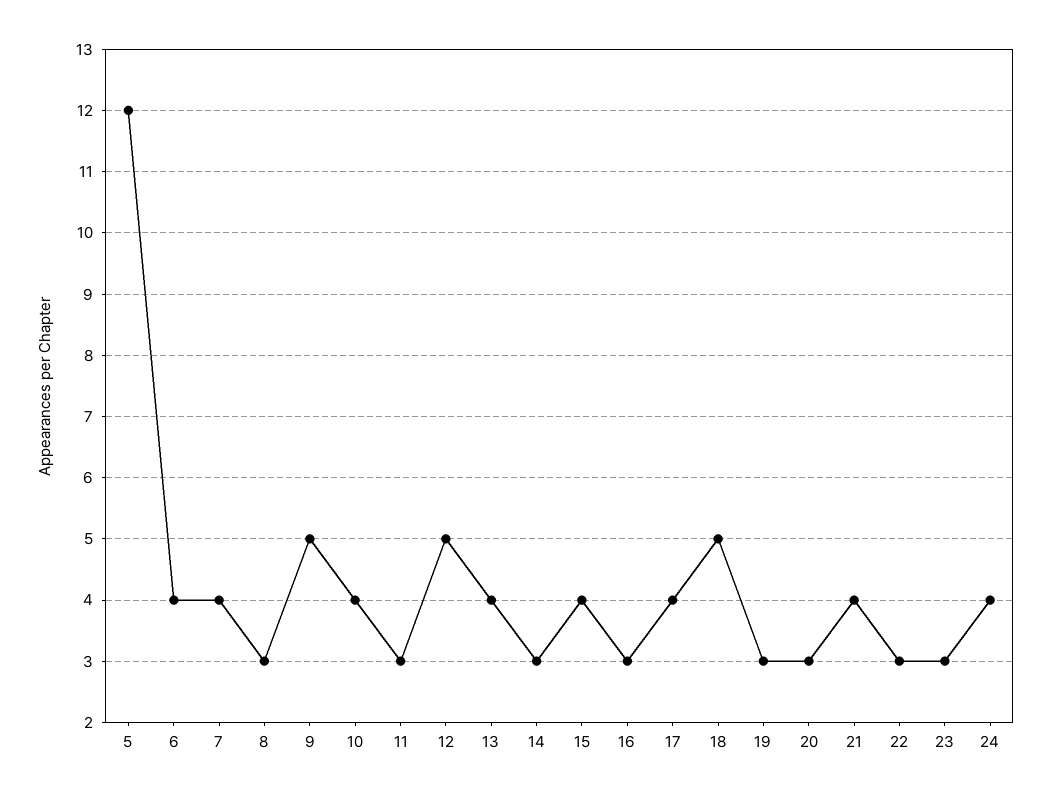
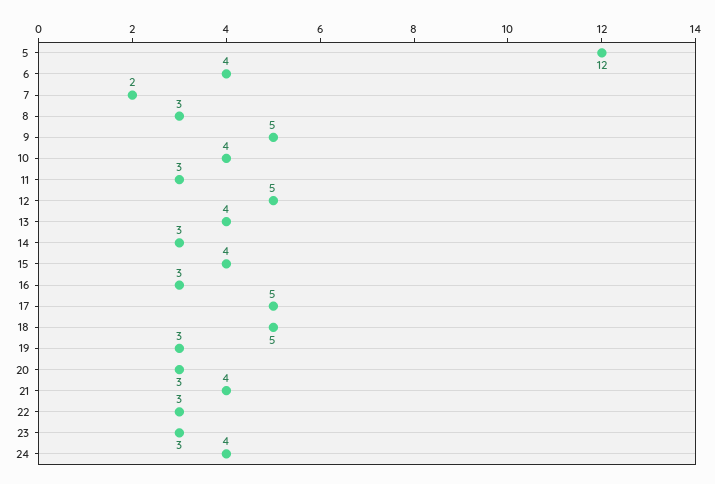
  {
    "5": 12,
    "6": 4,
-   "7": 4,
+   "7": 2,
    "8": 3,
    "9": 5,
    "10": 4,
    "11": 3,
    "12": 5,
    "13": 4,
    "14": 3,
    "15": 4,
    "16": 3,
-   "17": 4,
+   "17": 5,
    "18": 5,
    "19": 3,
    "20": 3,
    "21": 4,
    "22": 3,
    "23": 3,
    "24": 4
  }

